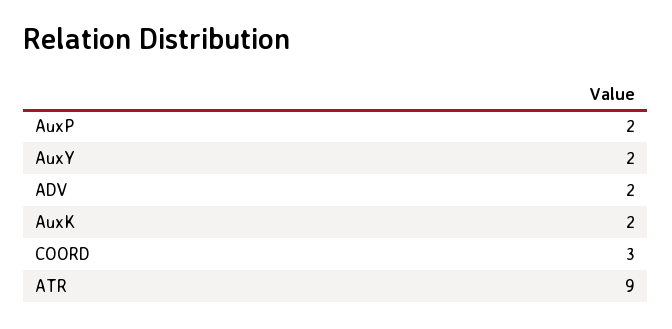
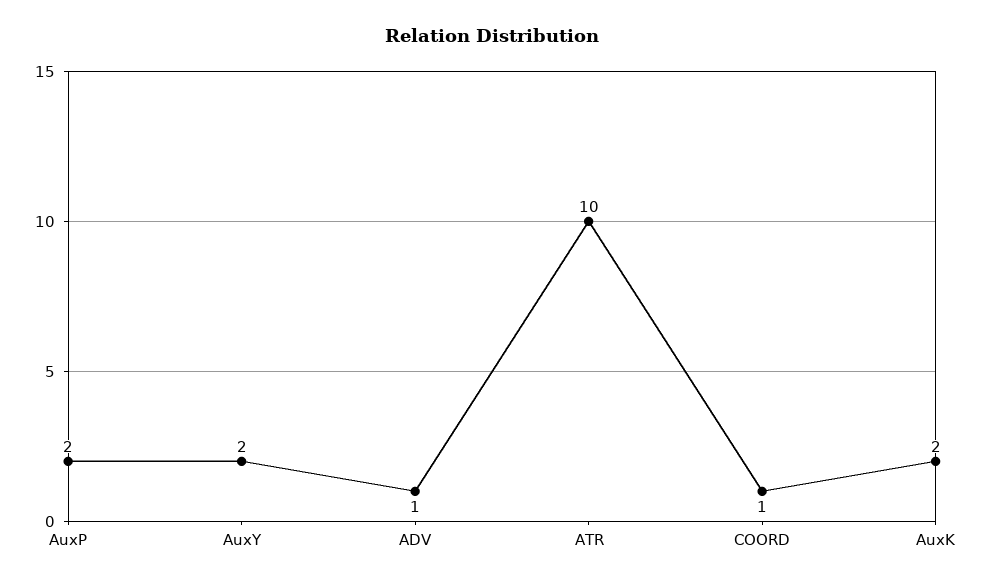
  {
    "AuxP": 2,
    "AuxY": 2,
-   "ADV": 2,
+   "ADV": 1,
    "AuxK": 2,
-   "COORD": 3,
+   "COORD": 1,
-   "ATR": 9
+   "ATR": 10
  }

